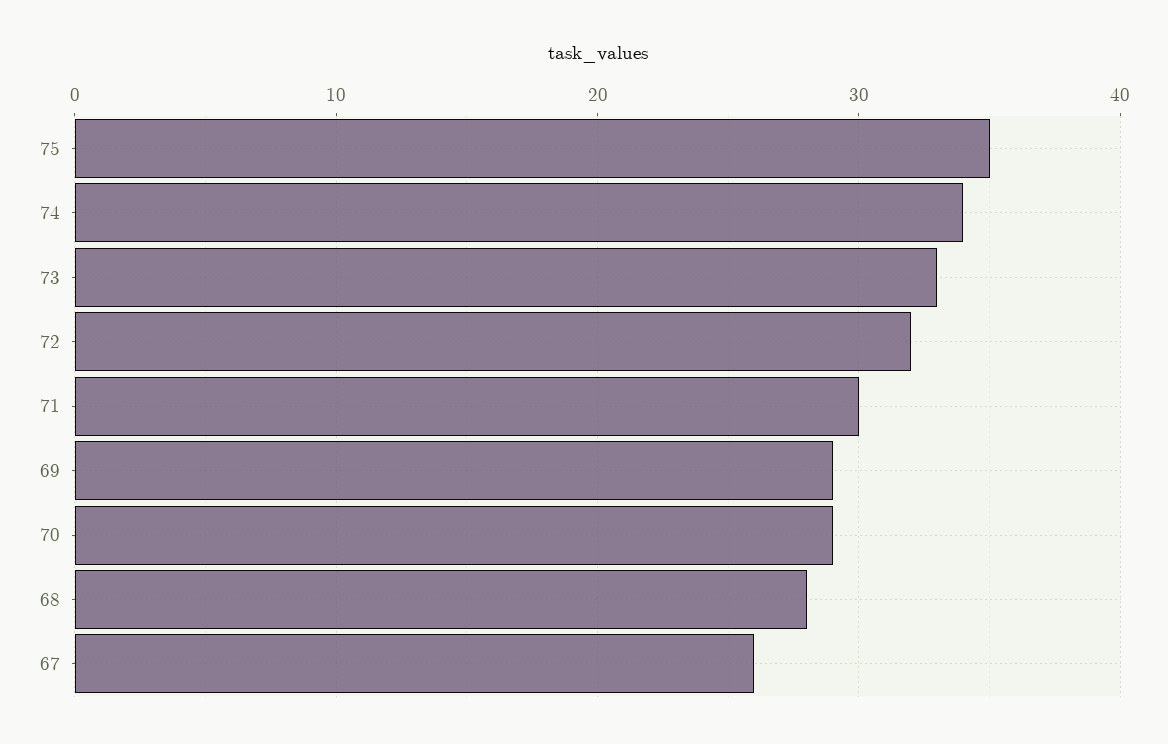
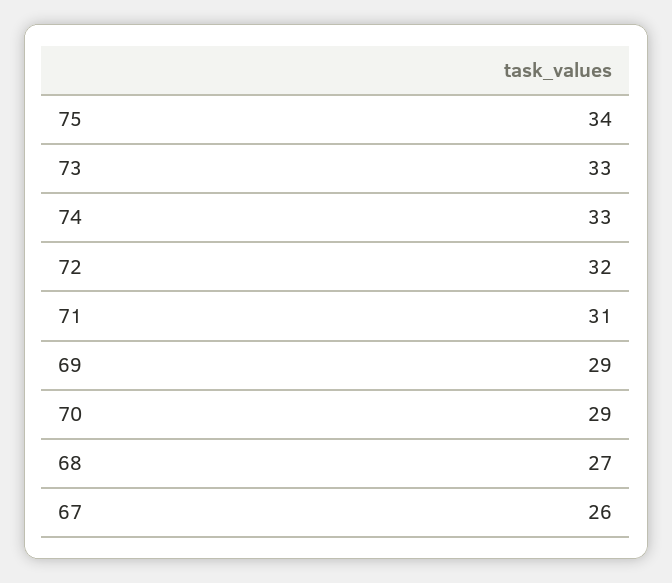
  {
-   "75": 35,
+   "75": 34,
-   "74": 34,
+   "74": 33,
    "73": 33,
    "72": 32,
-   "71": 30,
+   "71": 31,
    "69": 29,
    "70": 29,
-   "68": 28,
+   "68": 27,
    "67": 26
  }

